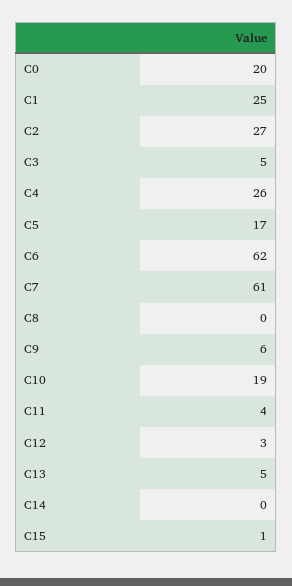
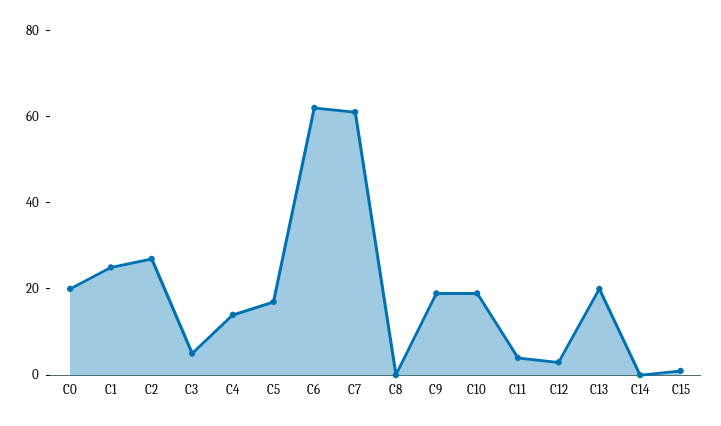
  {
    "C0": 20,
    "C1": 25,
    "C2": 27,
    "C3": 5,
-   "C4": 26,
+   "C4": 15,
    "C5": 17,
    "C6": 62,
    "C7": 61,
    "C8": 0,
-   "C9": 6,
+   "C9": 20,
    "C10": 19,
    "C11": 4,
    "C12": 3,
-   "C13": 5,
+   "C13": 20,
    "C14": 0,
    "C15": 1
  }

